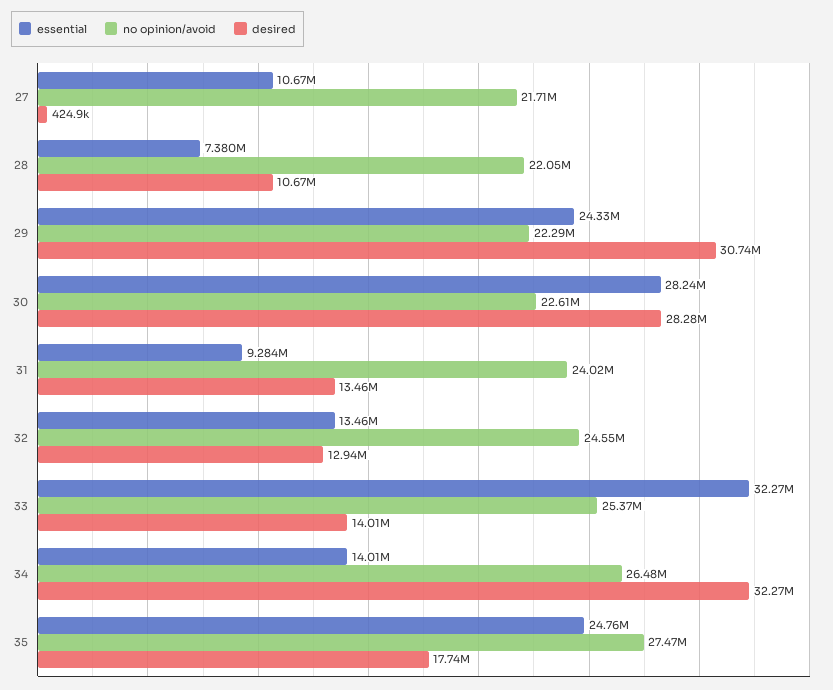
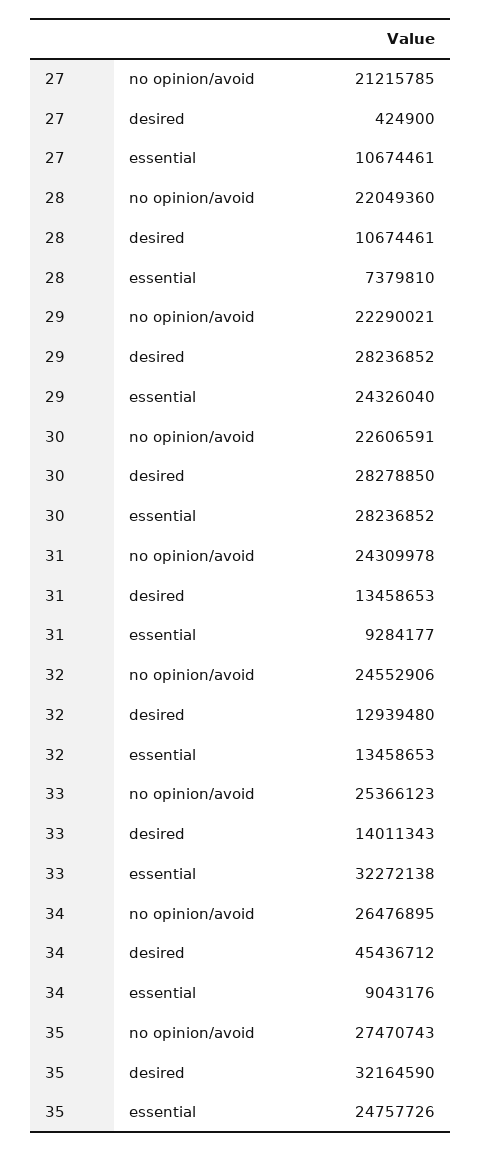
  {
    "essential": {
      "27": 10674461,
      "28": 7379810,
      "29": 24326040,
      "30": 28236852,
      "31": 9284177,
      "32": 13458653,
      "33": 32272138,
-     "34": 14010000,
+     "34": 9043176,
      "35": 24757726
    },
    "no opinion/avoid": {
-     "27": 21710000,
+     "27": 21215785,
      "28": 22049360,
      "29": 22290021,
      "30": 22606591,
-     "31": 24020000,
+     "31": 24309978,
      "32": 24552906,
      "33": 25366123,
      "34": 26476895,
      "35": 27470743
    },
    "desired": {
      "27": 424900,
      "28": 10674461,
-     "29": 30740000,
+     "29": 28236852,
      "30": 28278850,
      "31": 13458653,
      "32": 12939480,
      "33": 14011343,
-     "34": 32270000,
+     "34": 45436712,
-     "35": 17740000
+     "35": 32164590
    }
  }

